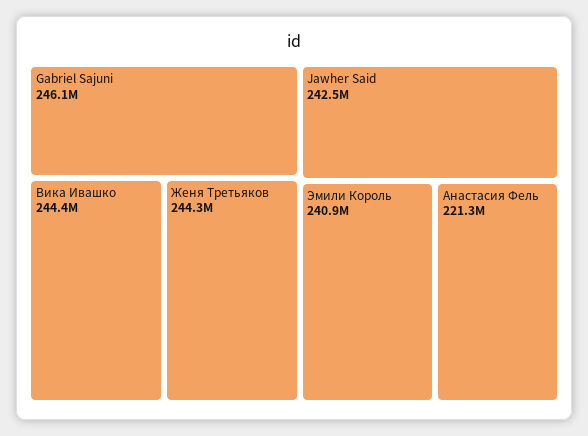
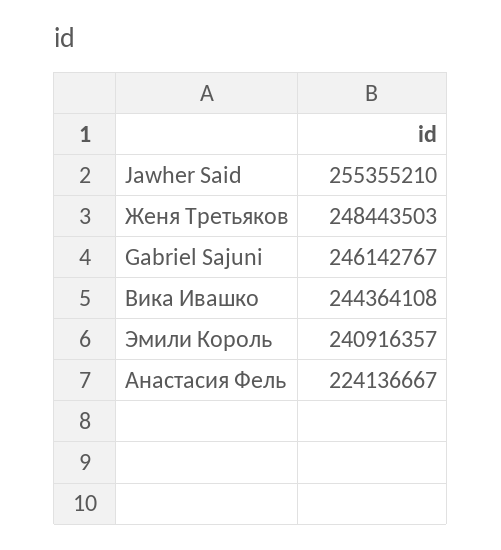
  {
    "Gabriel Sajuni": 246142767,
    "Вика Ивашко": 244364108,
-   "Женя Третьяков": 244300000,
+   "Женя Третьяков": 248443503,
-   "Jawher Said": 242500000,
+   "Jawher Said": 255355210,
    "Эмили Король": 240916357,
-   "Анастасия Фель": 221300000
+   "Анастасия Фель": 224136667
  }

